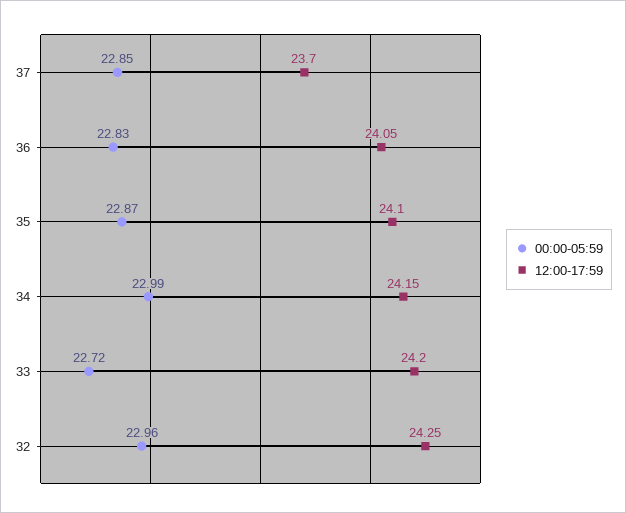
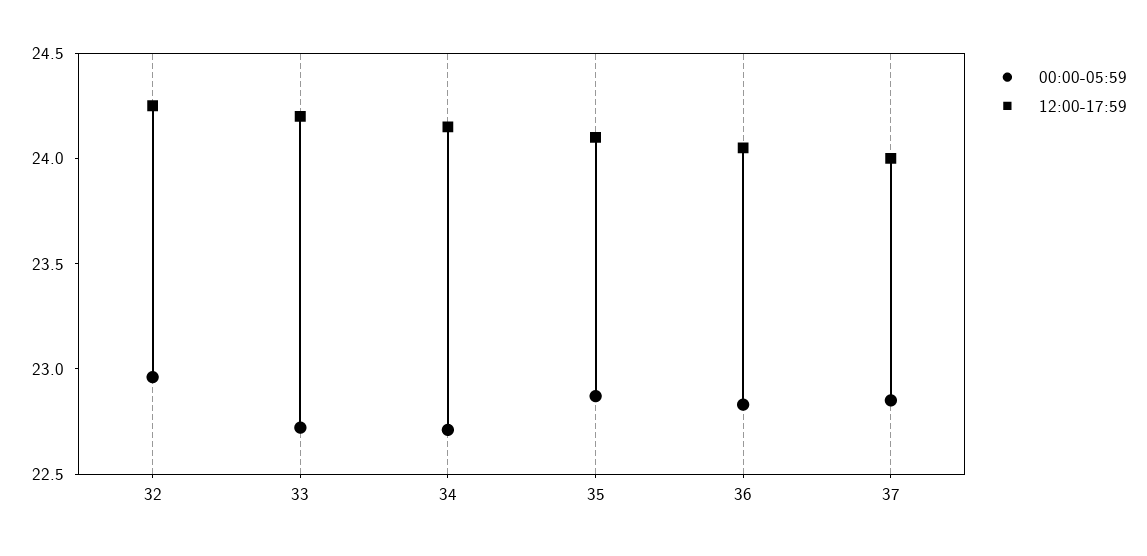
  {
    "00:00-05:59": {
      "37": 22.85,
      "36": 22.83,
      "35": 22.87,
-     "34": 22.99,
+     "34": 22.7,
      "33": 22.72,
      "32": 22.96
    },
    "12:00-17:59": {
-     "37": 23.7,
+     "37": 24,
      "36": 24.05,
      "35": 24.1,
      "34": 24.15,
      "33": 24.2,
      "32": 24.25
    }
  }

